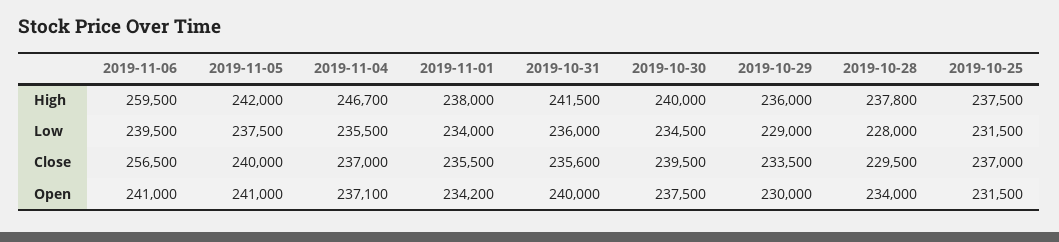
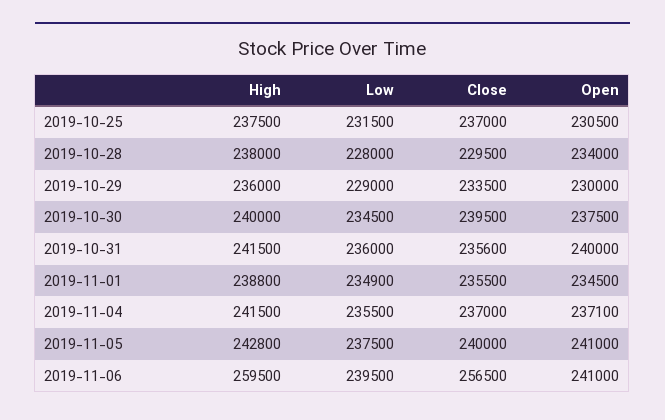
  {
    "2019-11-06": {
      "High": 259500,
      "Low": 239500,
      "Close": 256500,
      "Open": 241000
    },
    "2019-11-05": {
-     "High": 242000,
+     "High": 242800,
      "Low": 237500,
      "Close": 240000,
      "Open": 241000
    },
    "2019-11-04": {
-     "High": 246700,
+     "High": 241500,
      "Low": 235500,
      "Close": 237000,
      "Open": 237100
    },
    "2019-11-01": {
-     "High": 238000,
+     "High": 238800,
-     "Low": 234000,
+     "Low": 234900,
      "Close": 235500,
-     "Open": 234200
+     "Open": 234500
    },
    "2019-10-31": {
      "High": 241500,
      "Low": 236000,
      "Close": 235600,
      "Open": 240000
    },
    "2019-10-30": {
      "High": 240000,
      "Low": 234500,
      "Close": 239500,
      "Open": 237500
    },
    "2019-10-29": {
      "High": 236000,
      "Low": 229000,
      "Close": 233500,
      "Open": 230000
    },
    "2019-10-28": {
-     "High": 237800,
+     "High": 238000,
      "Low": 228000,
      "Close": 229500,
      "Open": 234000
    },
    "2019-10-25": {
      "High": 237500,
      "Low": 231500,
      "Close": 237000,
-     "Open": 231500
+     "Open": 230500
    }
  }

